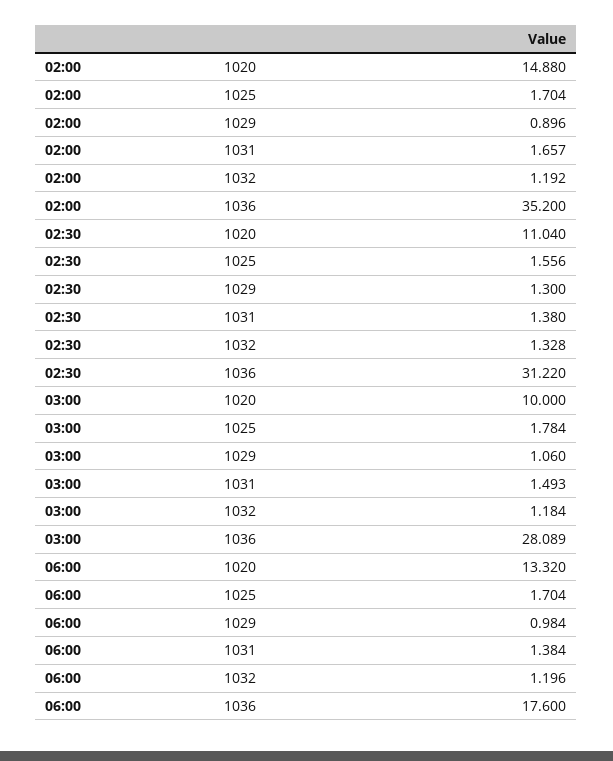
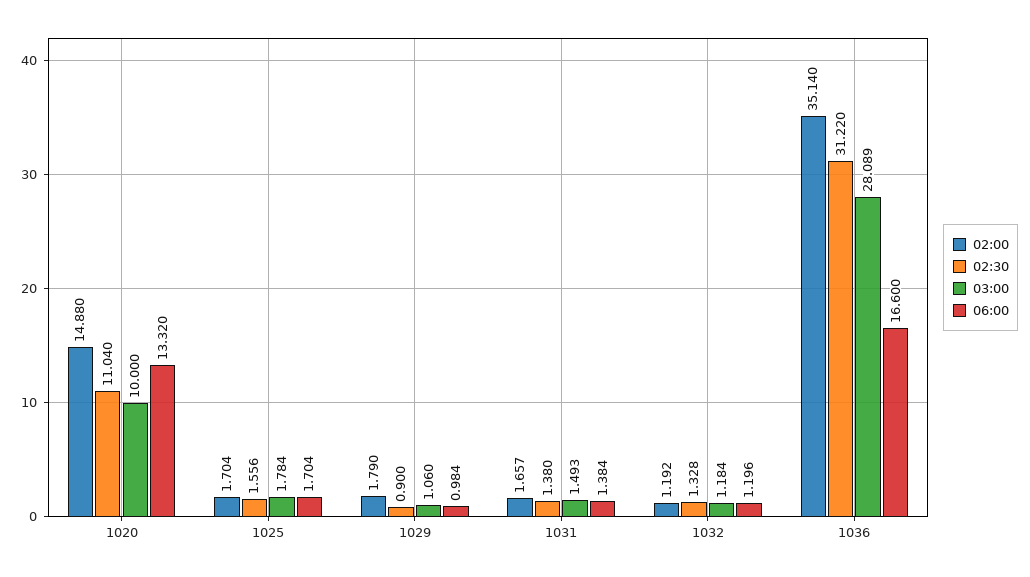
  {
    "02:00": {
      "1020": 14.88,
      "1025": 1.704,
-     "1029": 0.896,
+     "1029": 1.79,
      "1031": 1.657,
      "1032": 1.192,
-     "1036": 35.2
+     "1036": 35.14
    },
    "02:30": {
      "1020": 11.04,
      "1025": 1.556,
-     "1029": 1.3,
+     "1029": 0.9,
      "1031": 1.38,
      "1032": 1.328,
      "1036": 31.22
    },
    "03:00": {
      "1020": 10,
      "1025": 1.784,
      "1029": 1.06,
      "1031": 1.493,
      "1032": 1.184,
      "1036": 28.089
    },
    "06:00": {
      "1020": 13.32,
      "1025": 1.704,
      "1029": 0.984,
      "1031": 1.384,
      "1032": 1.196,
-     "1036": 17.6
+     "1036": 16.6
    }
  }

